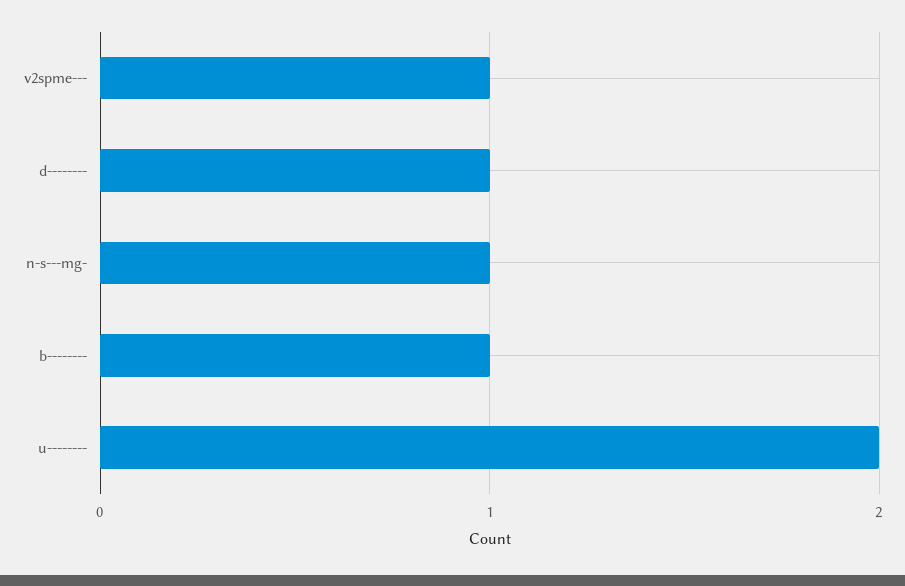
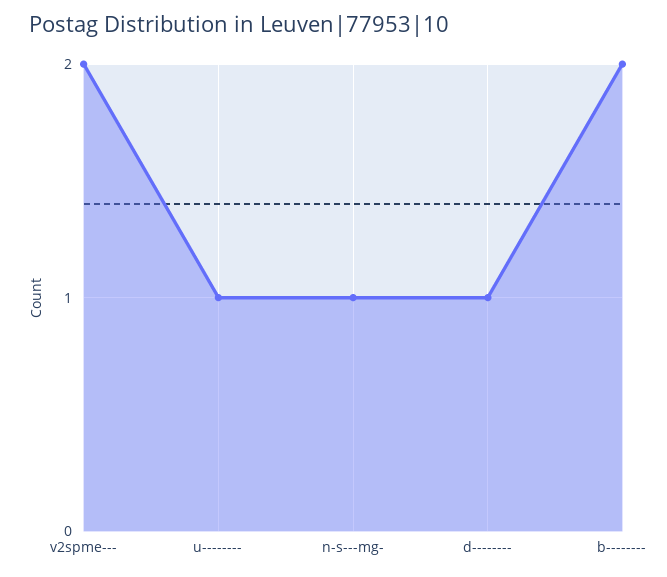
  {
-   "v2spme---": 1,
+   "v2spme---": 2,
    "d--------": 1,
    "n-s---mg-": 1,
-   "b--------": 1,
+   "b--------": 2,
-   "u--------": 2
+   "u--------": 1
  }

